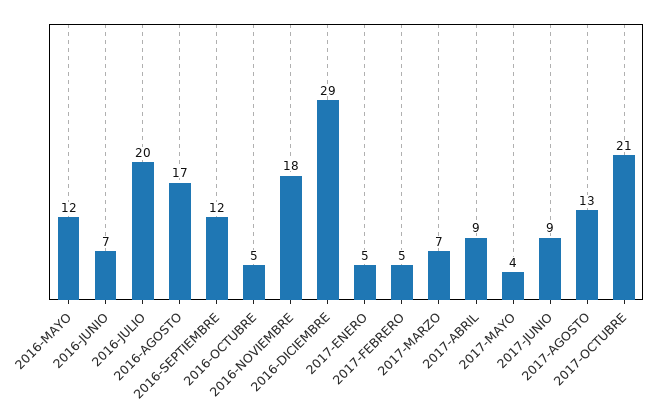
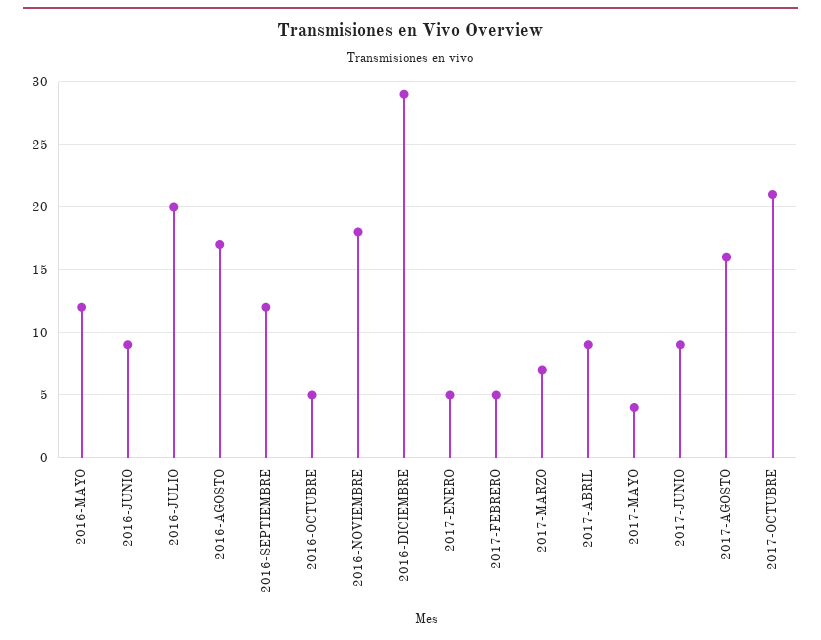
  {
    "2016-MAYO": 12,
-   "2016-JUNIO": 7,
+   "2016-JUNIO": 9,
    "2016-JULIO": 20,
    "2016-AGOSTO": 17,
    "2016-SEPTIEMBRE": 12,
    "2016-OCTUBRE": 5,
    "2016-NOVIEMBRE": 18,
    "2016-DICIEMBRE": 29,
    "2017-ENERO": 5,
    "2017-FEBRERO": 5,
    "2017-MARZO": 7,
    "2017-ABRIL": 9,
    "2017-MAYO": 4,
    "2017-JUNIO": 9,
-   "2017-AGOSTO": 13,
+   "2017-AGOSTO": 16,
    "2017-OCTUBRE": 21
  }

